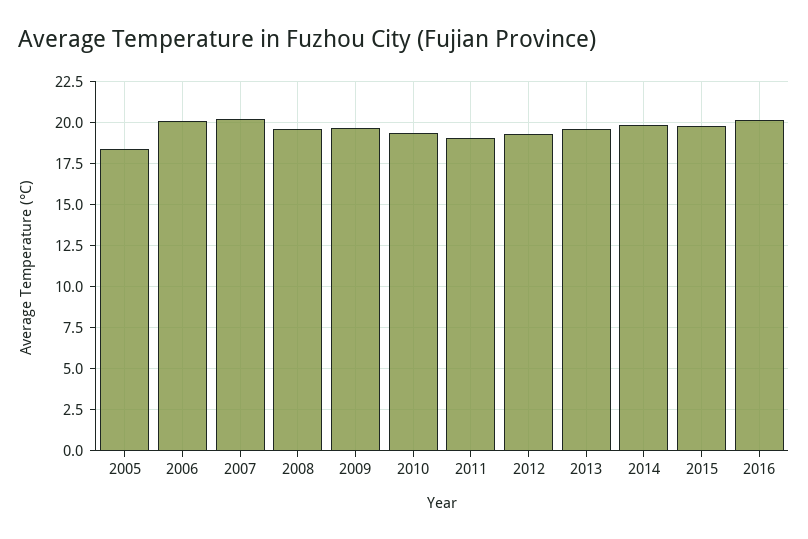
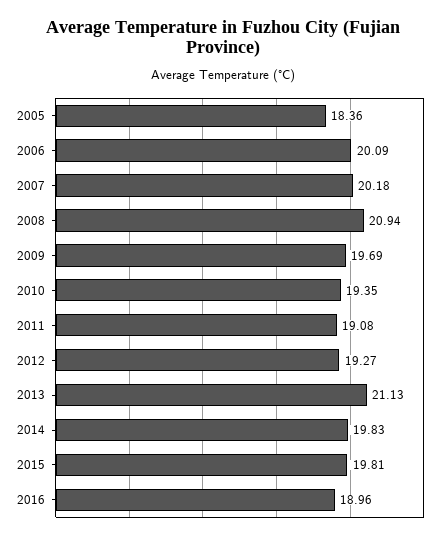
  {
    "2005": 18.36,
    "2006": 20.09,
    "2007": 20.18,
-   "2008": 19.5,
+   "2008": 20.94,
    "2009": 19.69,
    "2010": 19.35,
    "2011": 19.08,
    "2012": 19.27,
-   "2013": 19.5,
+   "2013": 21.13,
    "2014": 19.83,
    "2015": 19.81,
-   "2016": 20
+   "2016": 18.96
  }

